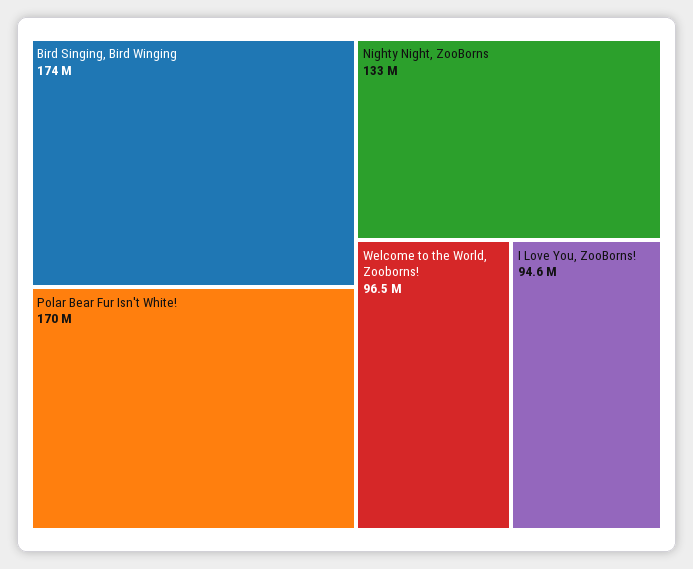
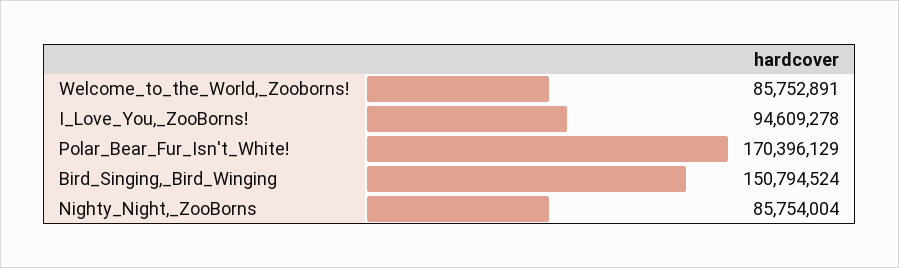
  {
-   "Bird Singing, Bird Winging": 174000000,
+   "Bird Singing, Bird Winging": 150794524,
    "Polar Bear Fur Isn't White!": 170396129,
-   "Nighty Night, ZooBorns": 133000000,
+   "Nighty Night, ZooBorns": 85754004,
-   "Welcome to the World, Zooborns!": 96500000,
+   "Welcome to the World, Zooborns!": 85752891,
    "I Love You, ZooBorns!": 94609278
  }

